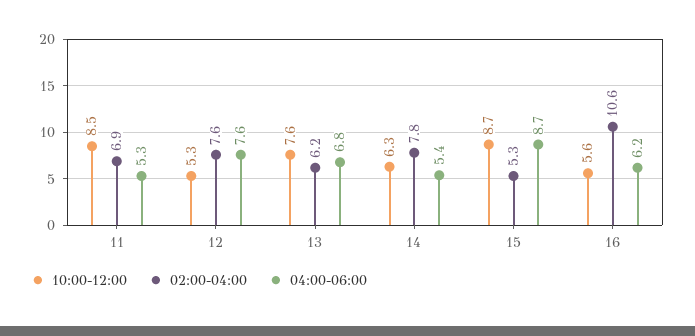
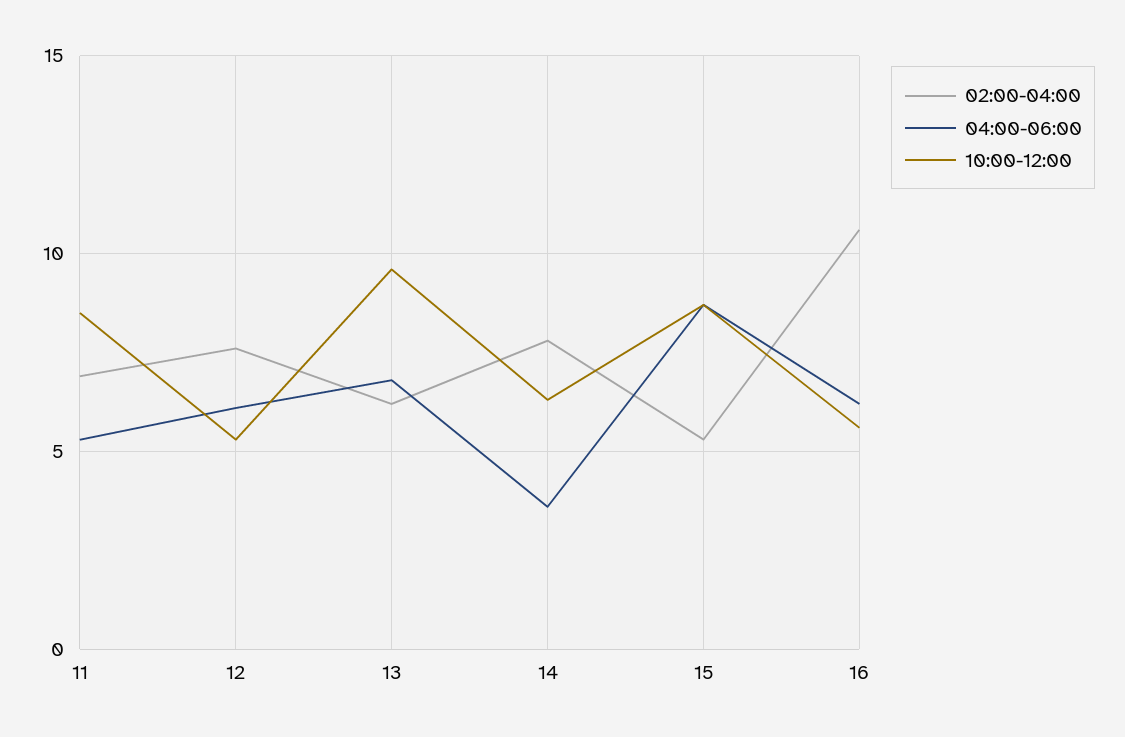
  {
    "10:00-12:00": {
      "11": 8.5,
      "12": 5.3,
-     "13": 7.6,
+     "13": 9.5,
      "14": 6.3,
      "15": 8.7,
      "16": 5.6
    },
    "02:00-04:00": {
      "11": 6.9,
      "12": 7.6,
      "13": 6.2,
      "14": 7.8,
      "15": 5.3,
      "16": 10.6
    },
    "04:00-06:00": {
      "11": 5.3,
-     "12": 7.6,
+     "12": 6,
      "13": 6.8,
-     "14": 5.4,
+     "14": 3.5,
      "15": 8.7,
      "16": 6.2
    }
  }

